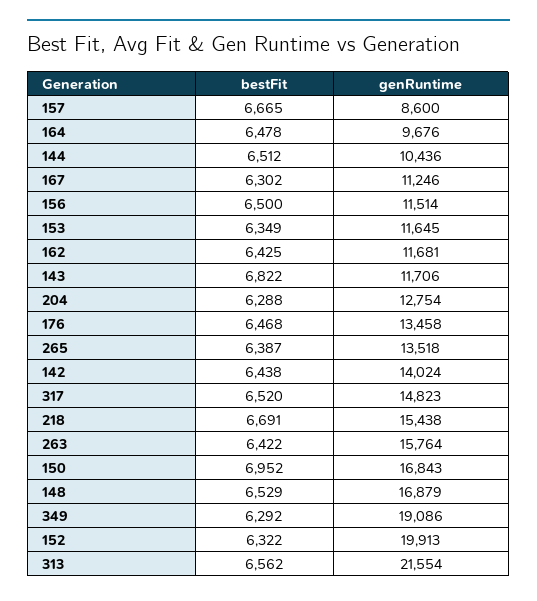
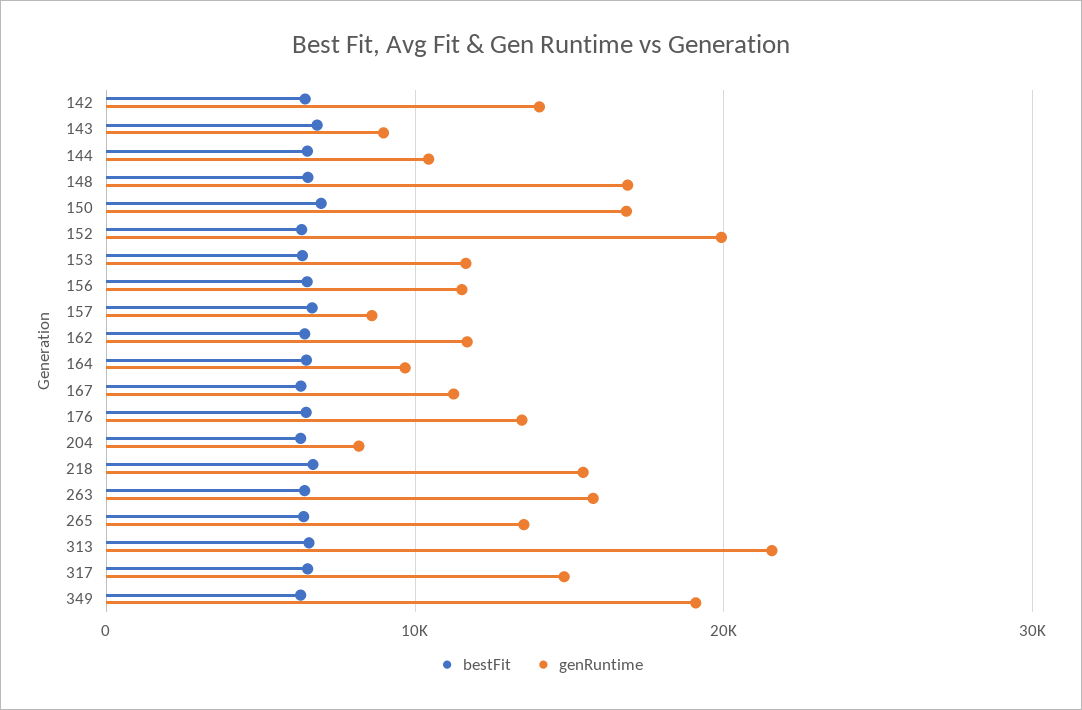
  {
    "bestFit": {
      "157": 6665,
      "164": 6478,
      "144": 6512,
      "167": 6302,
      "156": 6500,
      "153": 6349,
      "162": 6425,
      "143": 6822,
      "204": 6288,
      "176": 6468,
      "265": 6387,
      "142": 6438,
      "317": 6520,
      "218": 6691,
      "263": 6422,
      "150": 6952,
      "148": 6529,
      "349": 6292,
      "152": 6322,
      "313": 6562
    },
    "genRuntime": {
      "157": 8600,
      "164": 9676,
      "144": 10436,
      "167": 11246,
      "156": 11514,
      "153": 11645,
      "162": 11681,
-     "143": 11706,
+     "143": 9000,
-     "204": 12754,
+     "204": 8000,
      "176": 13458,
      "265": 13518,
      "142": 14024,
      "317": 14823,
      "218": 15438,
      "263": 15764,
      "150": 16843,
      "148": 16879,
      "349": 19086,
      "152": 19913,
      "313": 21554
    }
  }

